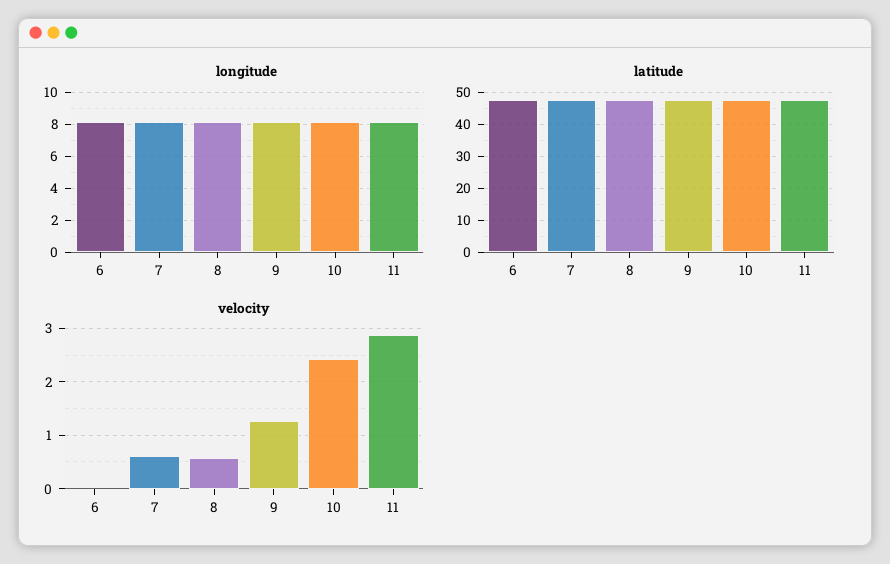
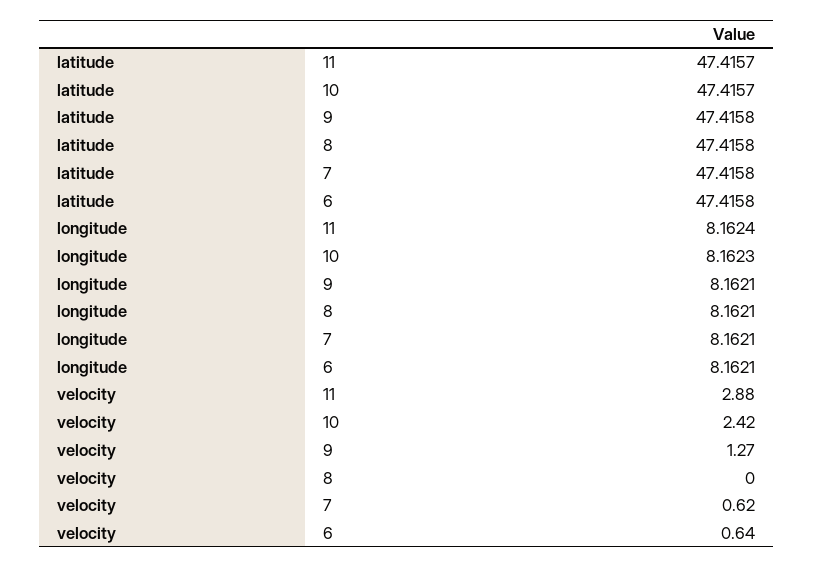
  {
    "longitude": {
      "6": 8.1621,
      "7": 8.1621,
      "8": 8.1621,
      "9": 8.1621,
      "10": 8.1623,
      "11": 8.1624
    },
    "latitude": {
      "6": 47.4158,
      "7": 47.4158,
      "8": 47.4158,
      "9": 47.4158,
      "10": 47.4157,
      "11": 47.4157
    },
    "velocity": {
-     "6": 0,
+     "6": 0.64,
      "7": 0.62,
-     "8": 0.6,
+     "8": 0,
      "9": 1.27,
      "10": 2.42,
      "11": 2.88
    }
  }

